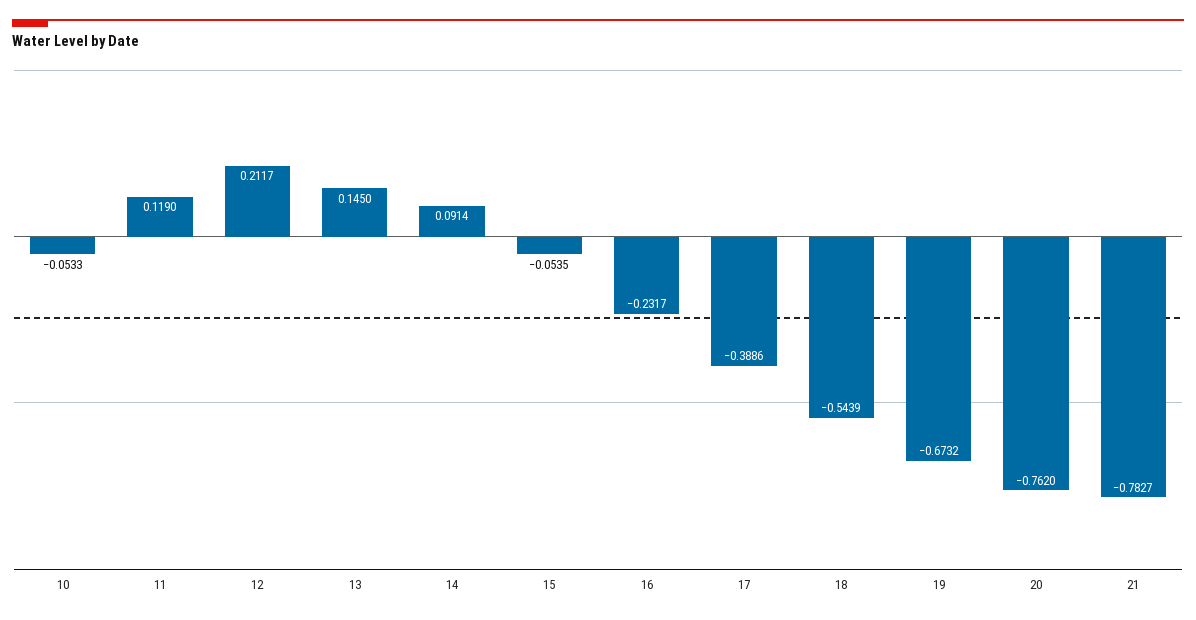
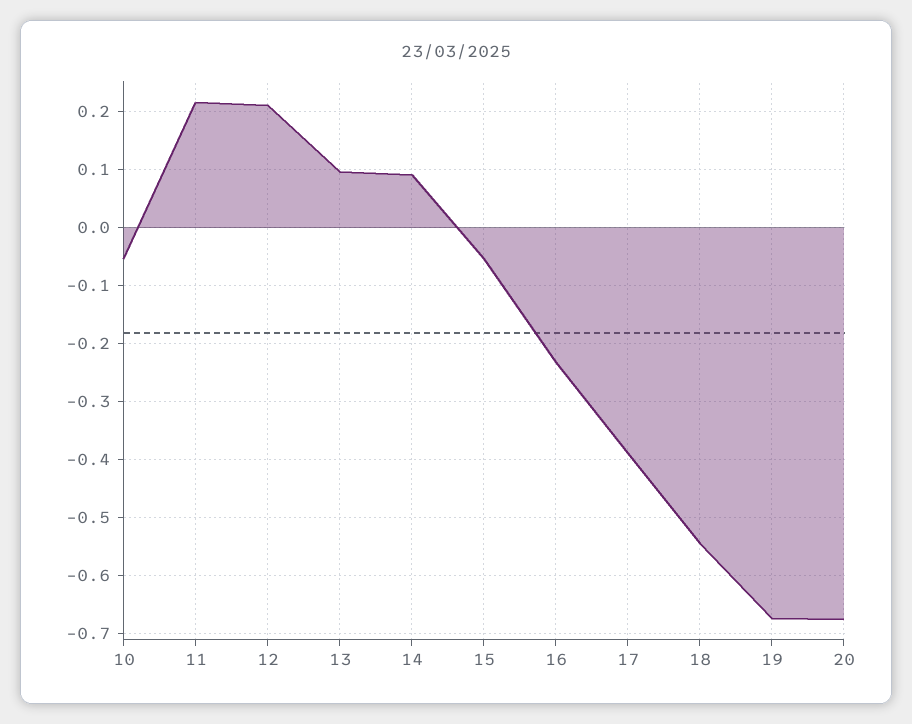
  {
    "10": -0.0533,
-   "11": 0.119,
+   "11": 0.22,
    "12": 0.2117,
-   "13": 0.145,
+   "13": 0.1,
    "14": 0.0914,
    "15": -0.0535,
    "16": -0.2317,
    "17": -0.3886,
    "18": -0.5439,
    "19": -0.6732,
-   "20": -0.762,
+   "20": -0.68
-   "21": -0.7827
  }

